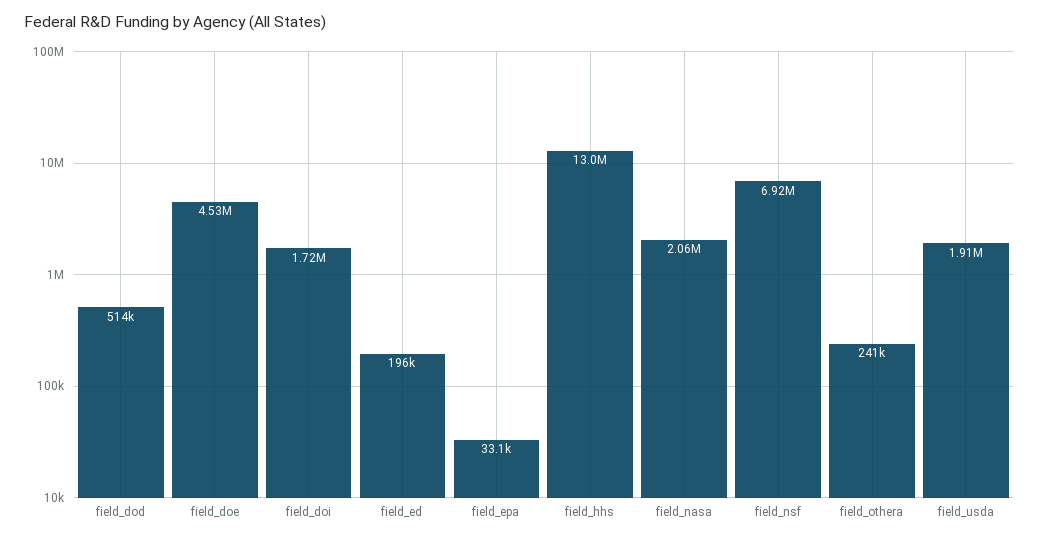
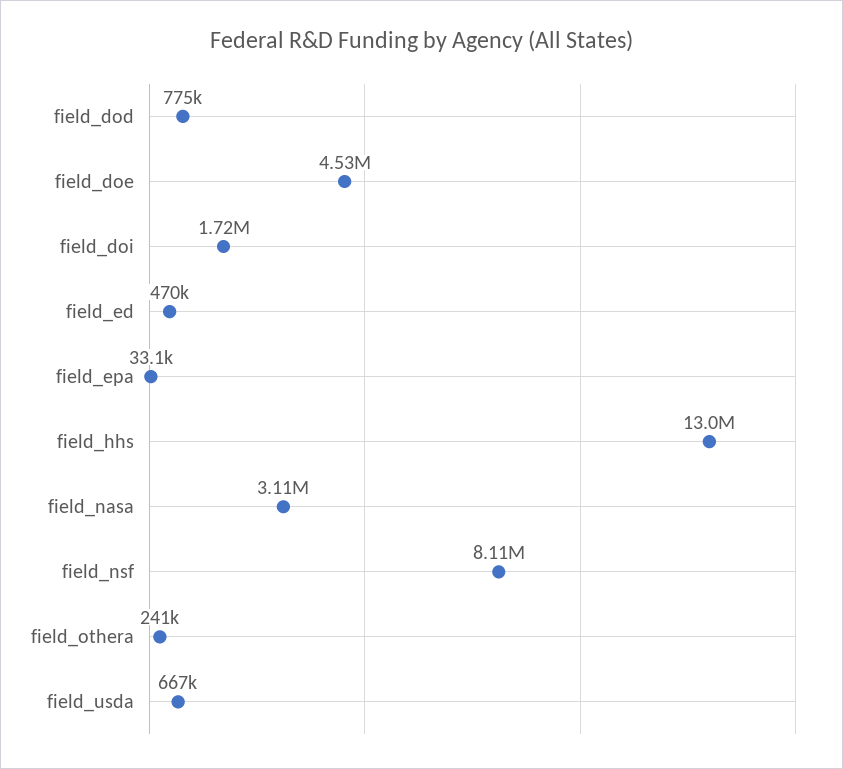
  {
-   "field_dod": 514000,
+   "field_dod": 775000,
    "field_doe": 4530000,
    "field_doi": 1720000,
-   "field_ed": 196000,
+   "field_ed": 470000,
    "field_epa": 33100,
    "field_hhs": 13000000,
-   "field_nasa": 2060000,
+   "field_nasa": 3110000,
-   "field_nsf": 6920000,
+   "field_nsf": 8110000,
    "field_othera": 241000,
-   "field_usda": 1910000
+   "field_usda": 667000
  }

